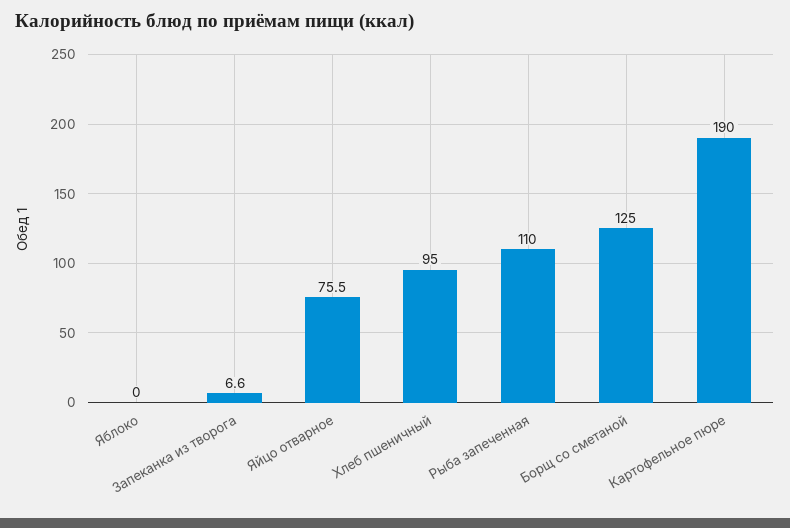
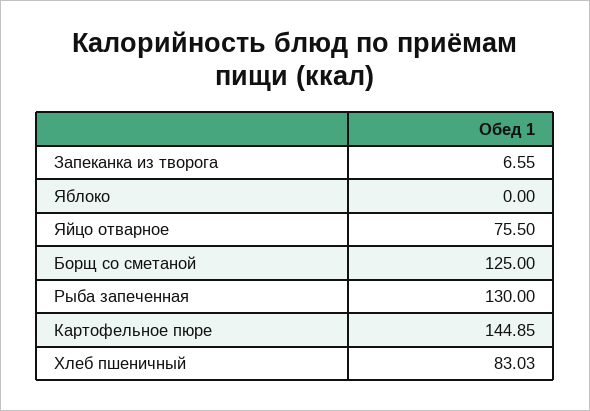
  {
    "Яблоко": 0,
    "Запеканка из творога": 6.55,
    "Яйцо отварное": 75.5,
-   "Хлеб пшеничный": 95,
+   "Хлеб пшеничный": 83.03,
-   "Рыба запеченная": 110,
+   "Рыба запеченная": 130,
    "Борщ со сметаной": 125,
-   "Картофельное пюре": 190
+   "Картофельное пюре": 144.85
  }

